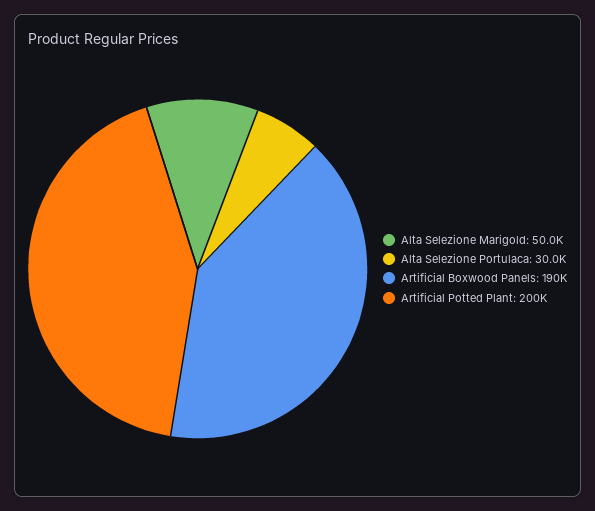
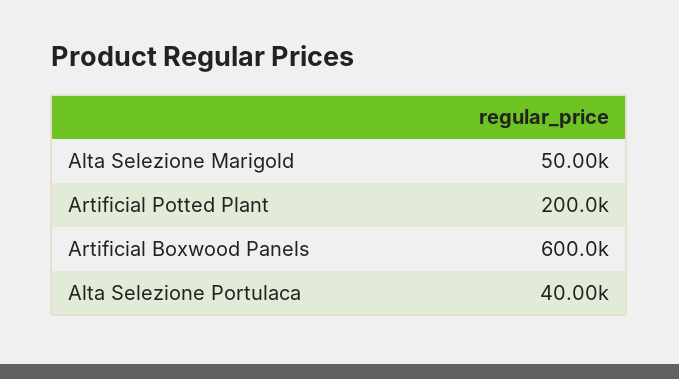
  {
    "Alta Selezione Marigold": 50000,
-   "Alta Selezione Portulaca": 30000,
+   "Alta Selezione Portulaca": 40000,
-   "Artificial Boxwood Panels": 190000,
+   "Artificial Boxwood Panels": 600000,
    "Artificial Potted Plant": 200000
  }

